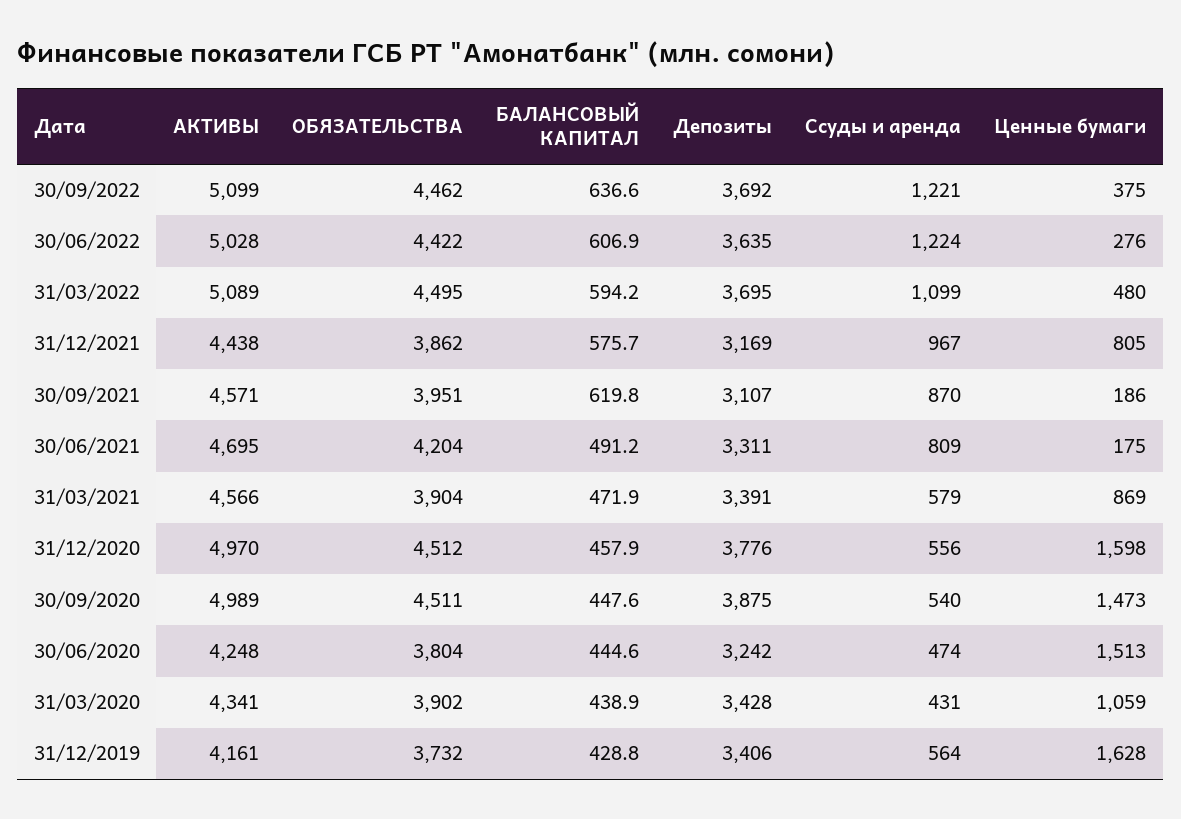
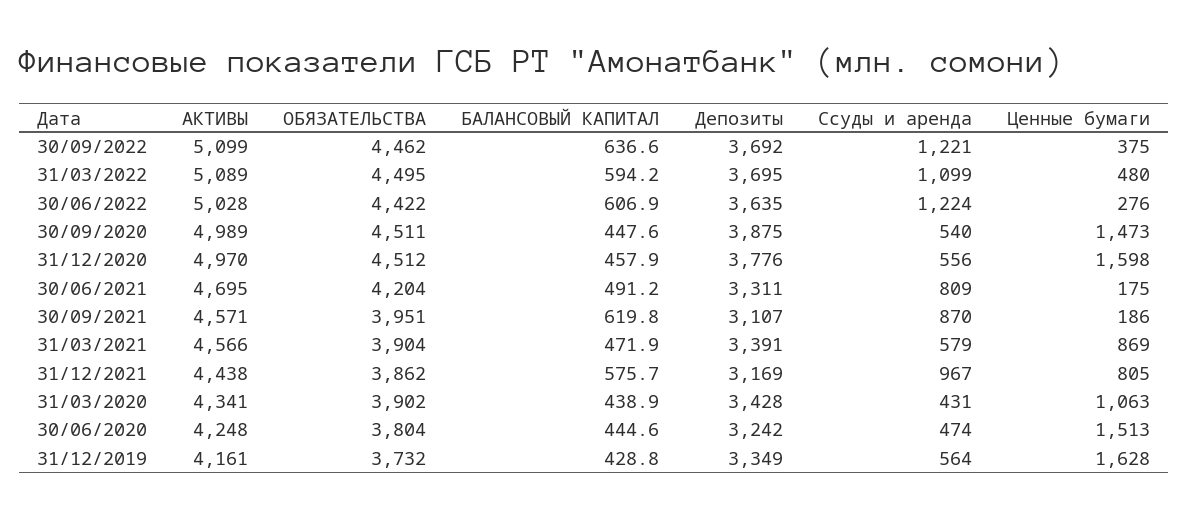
  {
    "АКТИВЫ": {
      "30/09/2022": 5099,
      "30/06/2022": 5028,
      "31/03/2022": 5089,
      "31/12/2021": 4438,
      "30/09/2021": 4571,
      "30/06/2021": 4695,
      "31/03/2021": 4566,
      "31/12/2020": 4970,
      "30/09/2020": 4989,
      "30/06/2020": 4248,
      "31/03/2020": 4341,
      "31/12/2019": 4161
    },
    "ОБЯЗАТЕЛЬСТВА": {
      "30/09/2022": 4462,
      "30/06/2022": 4422,
      "31/03/2022": 4495,
      "31/12/2021": 3862,
      "30/09/2021": 3951,
      "30/06/2021": 4204,
      "31/03/2021": 3904,
      "31/12/2020": 4512,
      "30/09/2020": 4511,
      "30/06/2020": 3804,
      "31/03/2020": 3902,
      "31/12/2019": 3732
    },
    "БАЛАНСОВЫЙ КАПИТАЛ": {
      "30/09/2022": 636.6,
      "30/06/2022": 606.9,
      "31/03/2022": 594.2,
      "31/12/2021": 575.7,
      "30/09/2021": 619.8,
      "30/06/2021": 491.2,
      "31/03/2021": 471.9,
      "31/12/2020": 457.9,
      "30/09/2020": 447.6,
      "30/06/2020": 444.6,
      "31/03/2020": 438.9,
      "31/12/2019": 428.8
    },
    "Депозиты": {
      "30/09/2022": 3692,
      "30/06/2022": 3635,
      "31/03/2022": 3695,
      "31/12/2021": 3169,
      "30/09/2021": 3107,
      "30/06/2021": 3311,
      "31/03/2021": 3391,
      "31/12/2020": 3776,
      "30/09/2020": 3875,
      "30/06/2020": 3242,
      "31/03/2020": 3428,
-     "31/12/2019": 3406
+     "31/12/2019": 3349
    },
    "Ссуды и аренда": {
      "30/09/2022": 1221,
      "30/06/2022": 1224,
      "31/03/2022": 1099,
      "31/12/2021": 967,
      "30/09/2021": 870,
      "30/06/2021": 809,
      "31/03/2021": 579,
      "31/12/2020": 556,
      "30/09/2020": 540,
      "30/06/2020": 474,
      "31/03/2020": 431,
      "31/12/2019": 564
    },
    "Ценные бумаги": {
      "30/09/2022": 375,
      "30/06/2022": 276,
      "31/03/2022": 480,
      "31/12/2021": 805,
      "30/09/2021": 186,
      "30/06/2021": 175,
      "31/03/2021": 869,
      "31/12/2020": 1598,
      "30/09/2020": 1473,
      "30/06/2020": 1513,
-     "31/03/2020": 1059,
+     "31/03/2020": 1063,
      "31/12/2019": 1628
    }
  }

